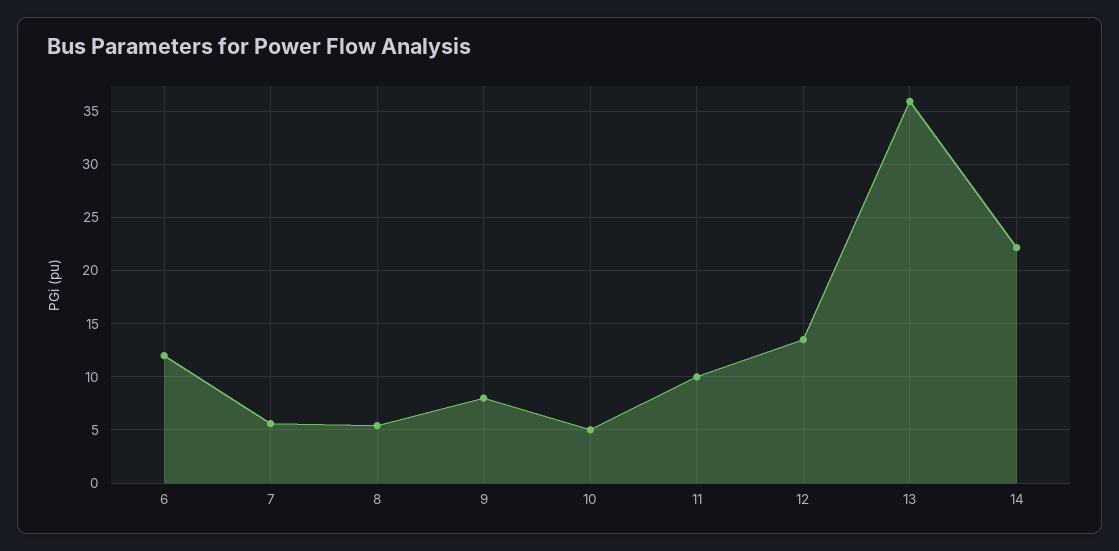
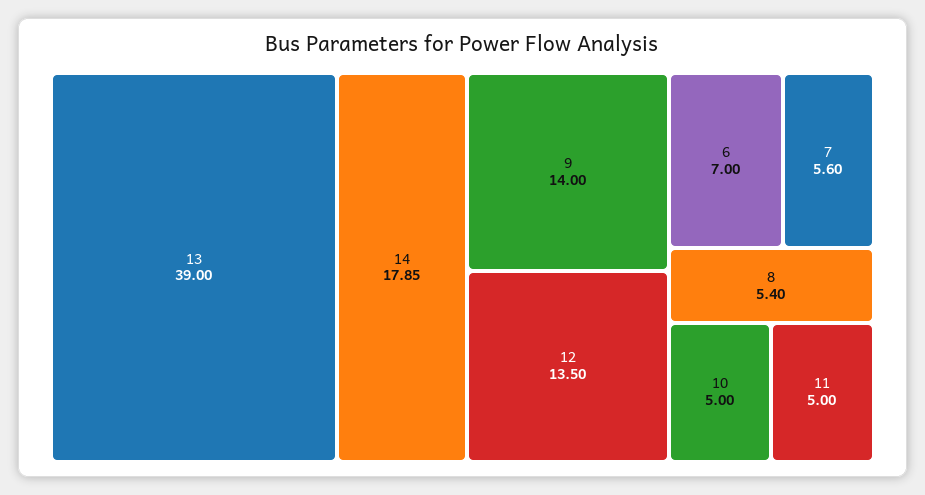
  {
-   "6": 12,
+   "6": 7,
    "7": 5.6,
    "8": 5.4,
-   "9": 8,
+   "9": 14,
    "10": 5,
-   "11": 10,
+   "11": 5,
    "12": 13.5,
-   "13": 36,
+   "13": 39,
-   "14": 22
+   "14": 17.85
  }

